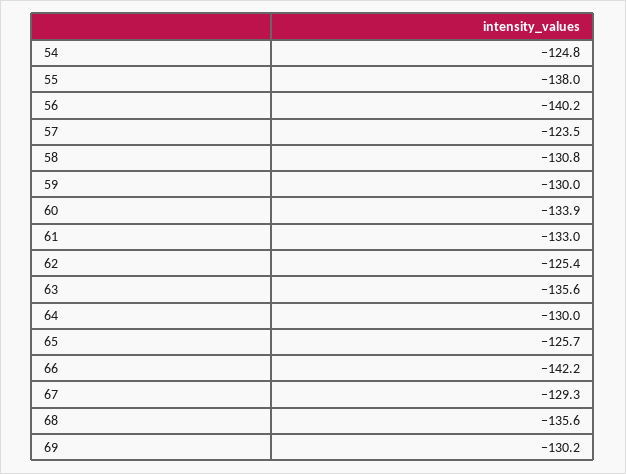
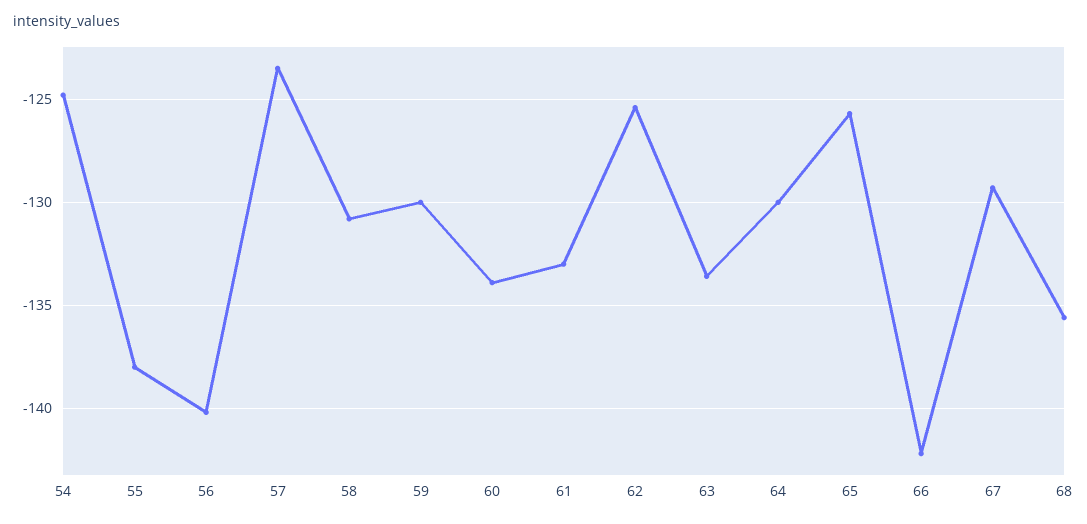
  {
    "54": -124.8,
    "55": -138,
    "56": -140.2,
    "57": -123.5,
    "58": -130.8,
    "59": -130,
    "60": -133.9,
    "61": -133,
    "62": -125.4,
-   "63": -135.6,
+   "63": -133.5,
    "64": -130,
    "65": -125.7,
    "66": -142.2,
    "67": -129.3,
-   "68": -135.6,
+   "68": -135.6
-   "69": -130.2
  }

